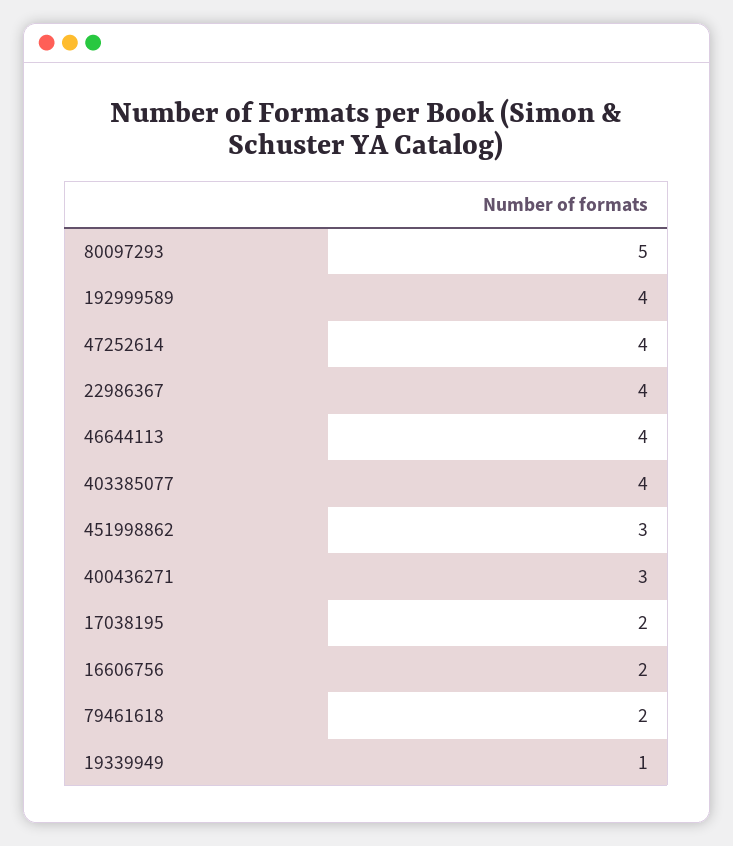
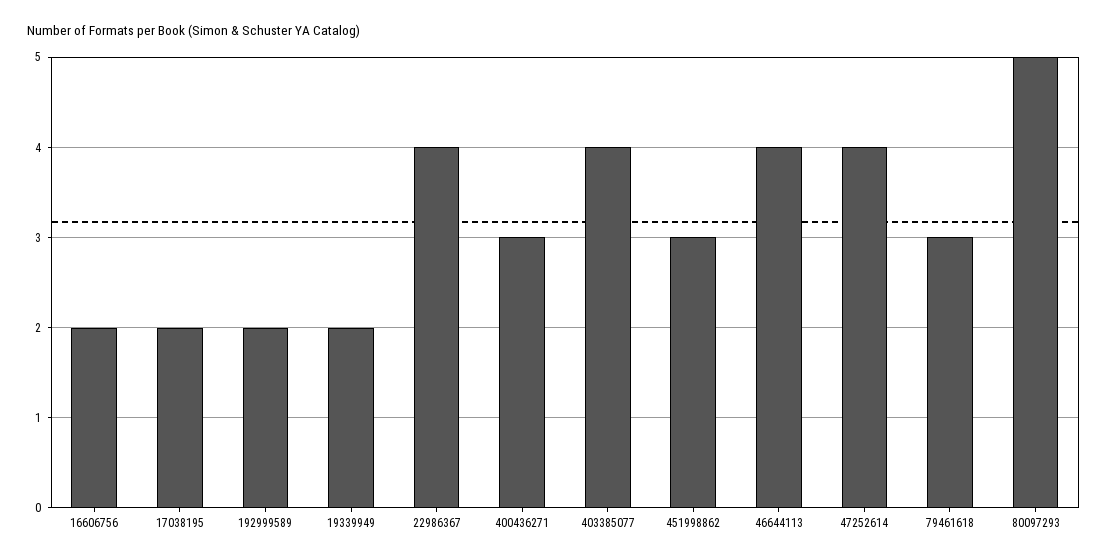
  {
    "80097293": 5,
-   "192999589": 4,
+   "192999589": 2,
    "47252614": 4,
    "22986367": 4,
    "46644113": 4,
    "403385077": 4,
    "451998862": 3,
    "400436271": 3,
    "17038195": 2,
    "16606756": 2,
-   "79461618": 2,
+   "79461618": 3,
-   "19339949": 1
+   "19339949": 2
  }

